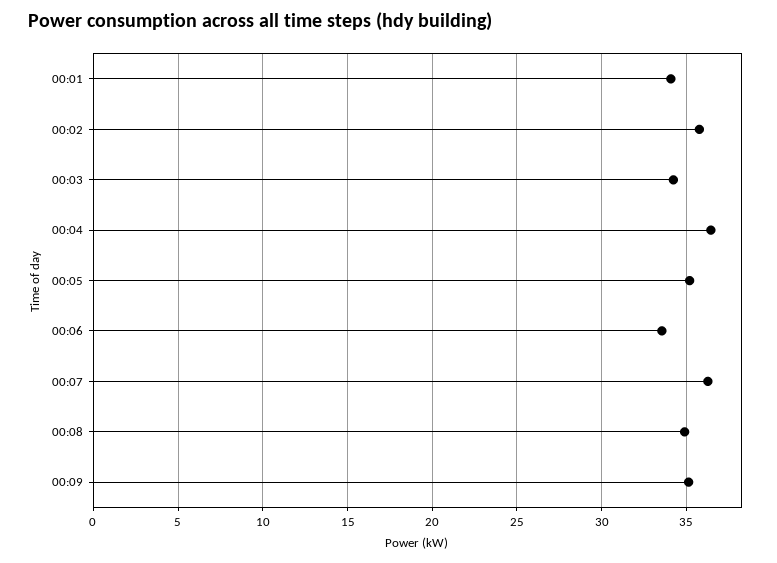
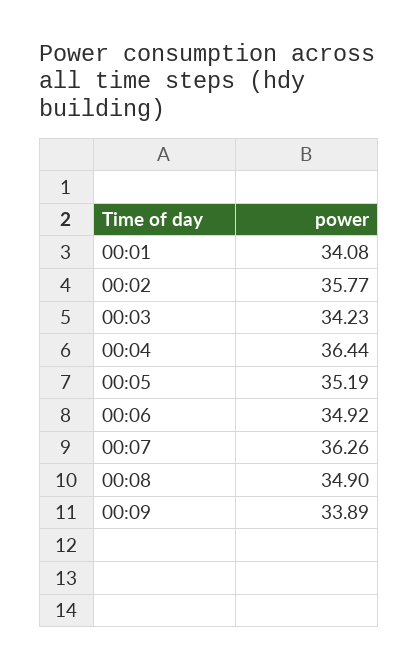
  {
    "00:01": 34.08,
    "00:02": 35.77,
    "00:03": 34.23,
    "00:04": 36.44,
    "00:05": 35.19,
-   "00:06": 33.5,
+   "00:06": 34.92,
    "00:07": 36.26,
    "00:08": 34.9,
-   "00:09": 35
+   "00:09": 33.89
  }

